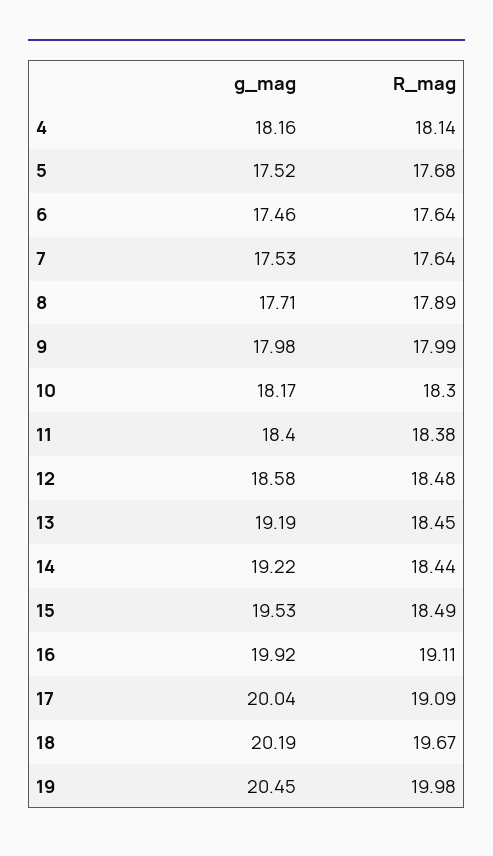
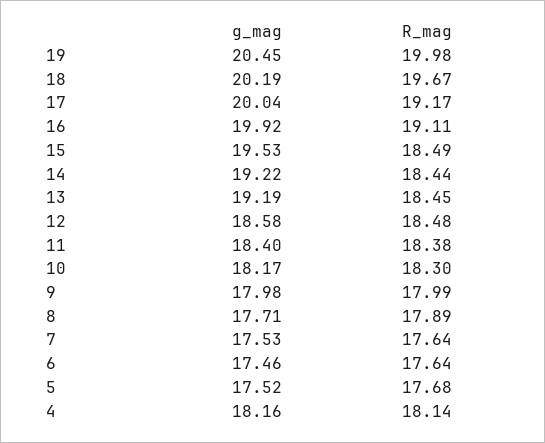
  {
    "g_mag": {
      "4": 18.16,
      "5": 17.52,
      "6": 17.46,
      "7": 17.53,
      "8": 17.71,
      "9": 17.98,
      "10": 18.17,
      "11": 18.4,
      "12": 18.58,
      "13": 19.19,
      "14": 19.22,
      "15": 19.53,
      "16": 19.92,
      "17": 20.04,
      "18": 20.19,
      "19": 20.45
    },
    "R_mag": {
      "4": 18.14,
      "5": 17.68,
      "6": 17.64,
      "7": 17.64,
      "8": 17.89,
      "9": 17.99,
      "10": 18.3,
      "11": 18.38,
      "12": 18.48,
      "13": 18.45,
      "14": 18.44,
      "15": 18.49,
      "16": 19.11,
-     "17": 19.09,
+     "17": 19.17,
      "18": 19.67,
      "19": 19.98
    }
  }

